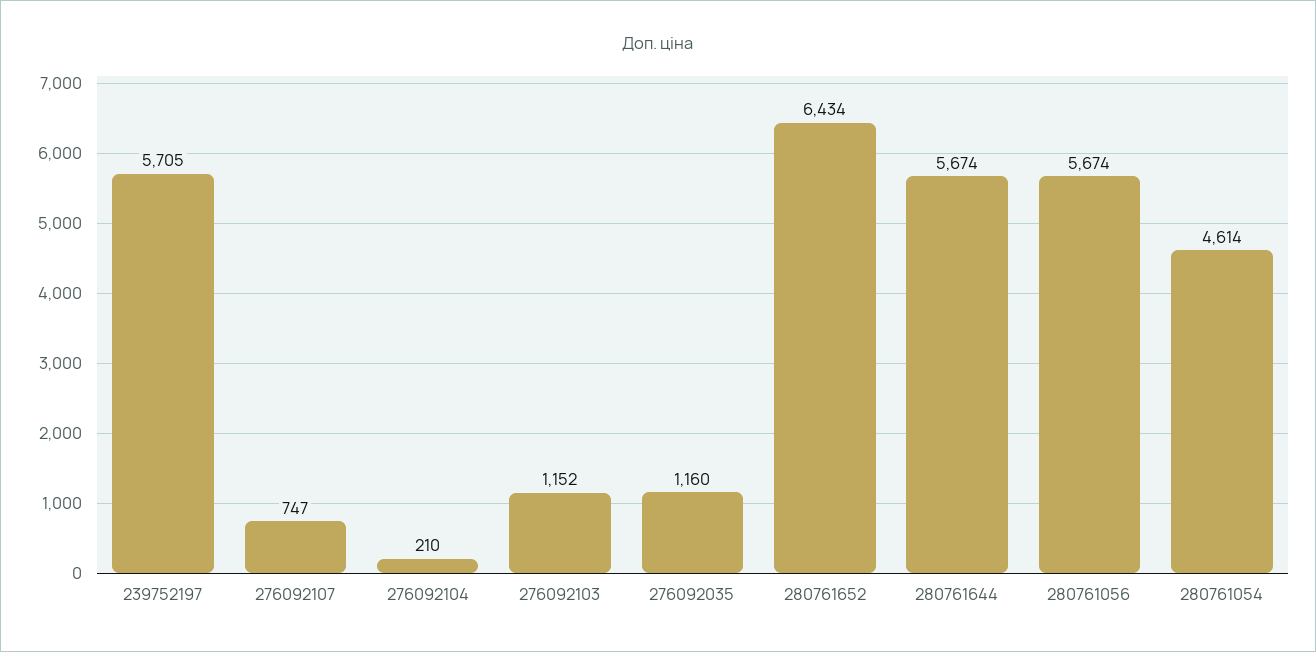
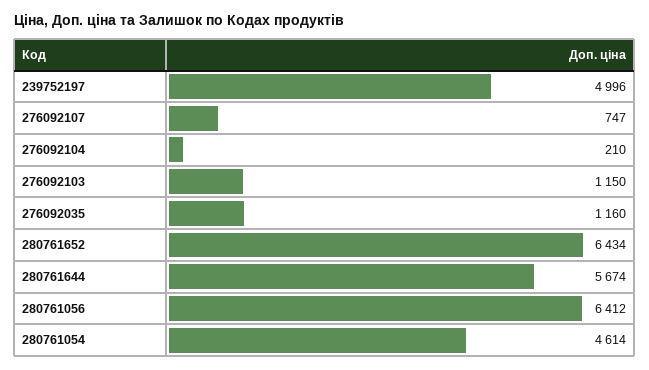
  {
-   "239752197": 5705,
+   "239752197": 4996,
    "276092107": 747,
    "276092104": 210,
-   "276092103": 1152,
+   "276092103": 1150,
    "276092035": 1160,
    "280761652": 6434,
    "280761644": 5674,
-   "280761056": 5674,
+   "280761056": 6412,
    "280761054": 4614
  }

